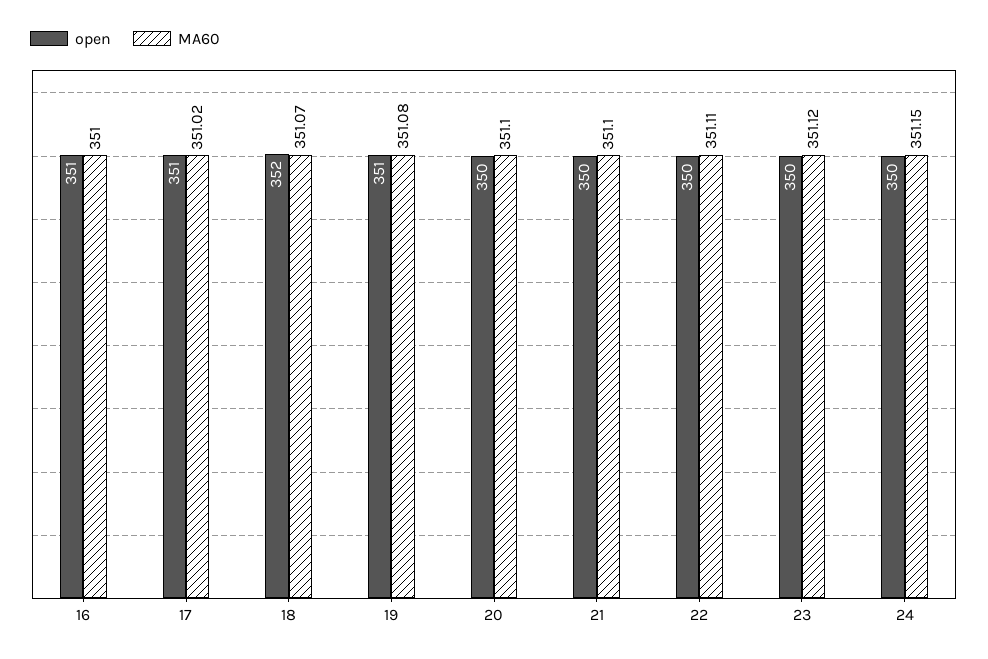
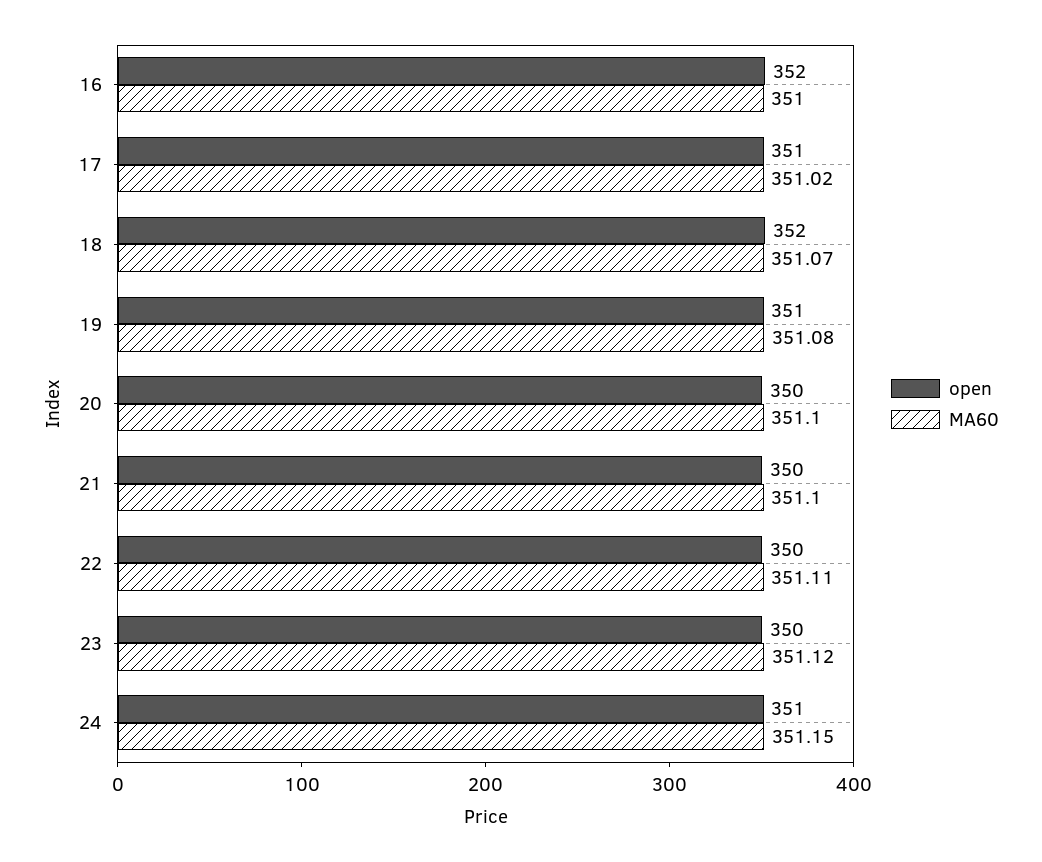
  {
    "open": {
-     "16": 351,
+     "16": 352,
      "17": 351,
      "18": 352,
      "19": 351,
      "20": 350,
      "21": 350,
      "22": 350,
      "23": 350,
-     "24": 350
+     "24": 351
    },
    "MA60": {
      "16": 351,
      "17": 351.02,
      "18": 351.07,
      "19": 351.08,
      "20": 351.1,
      "21": 351.1,
      "22": 351.11,
      "23": 351.12,
      "24": 351.15
    }
  }

